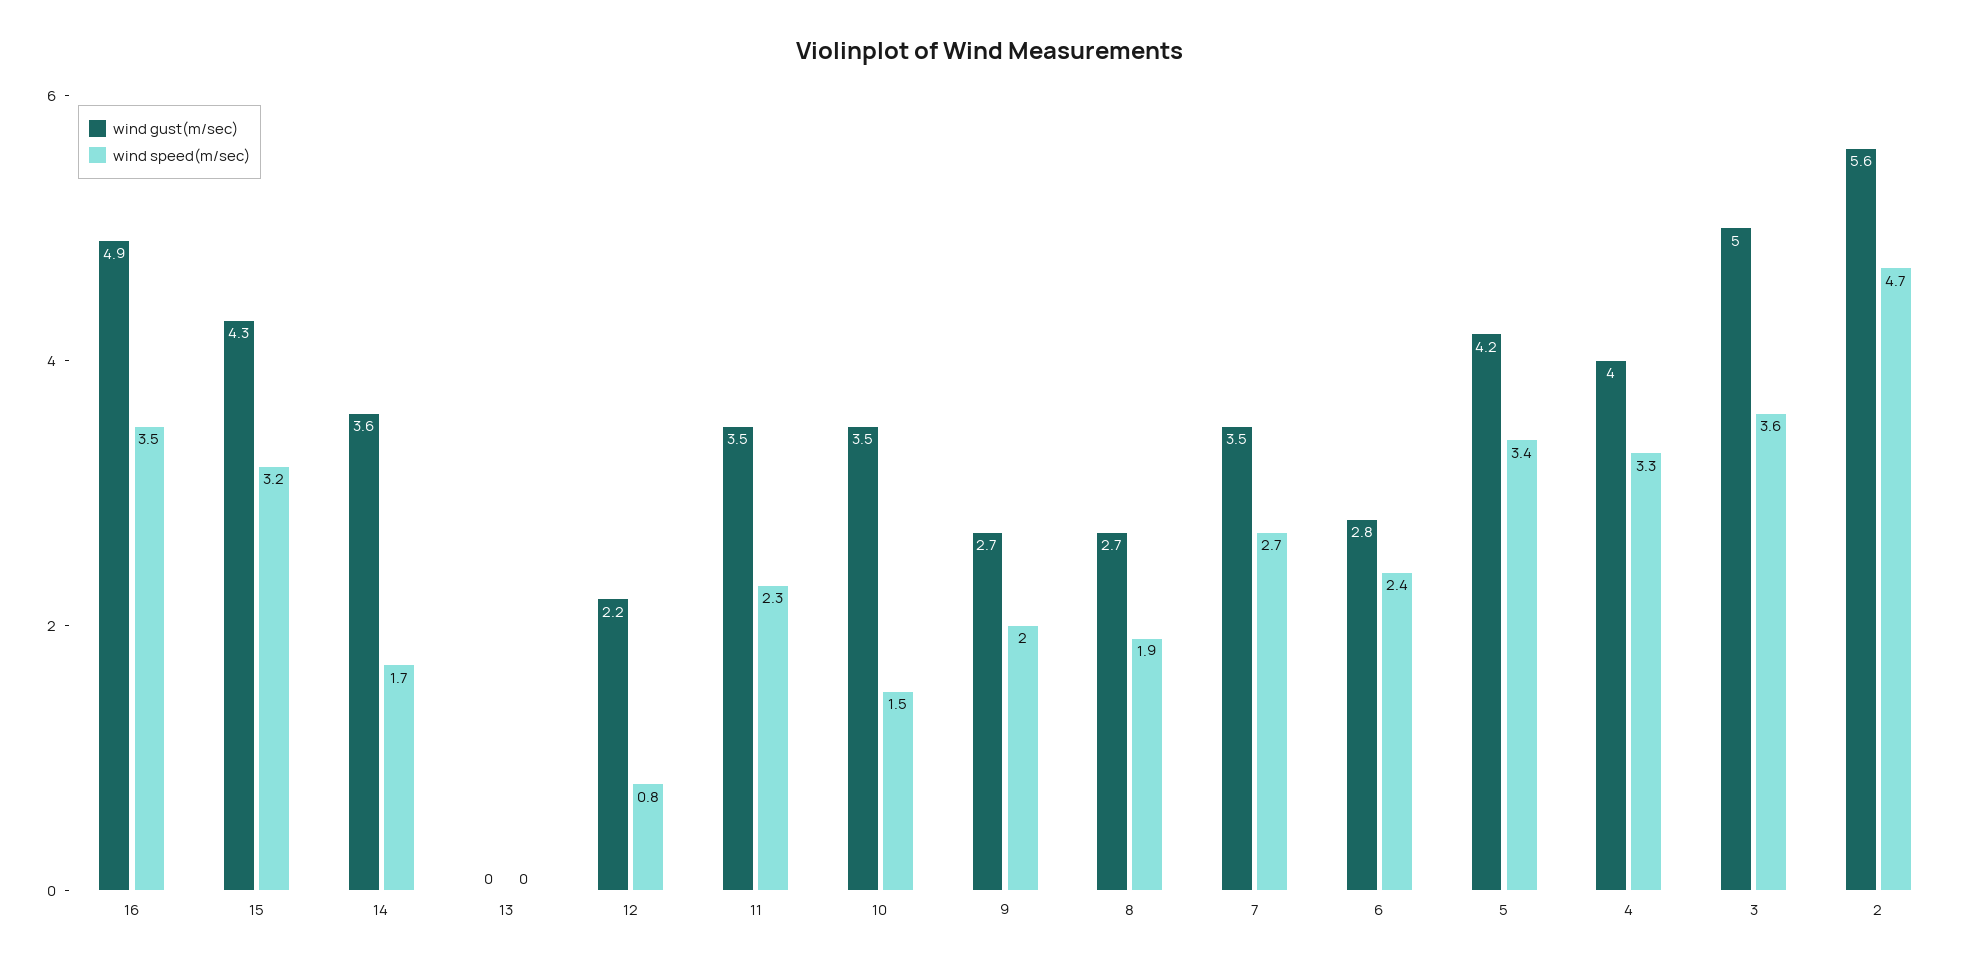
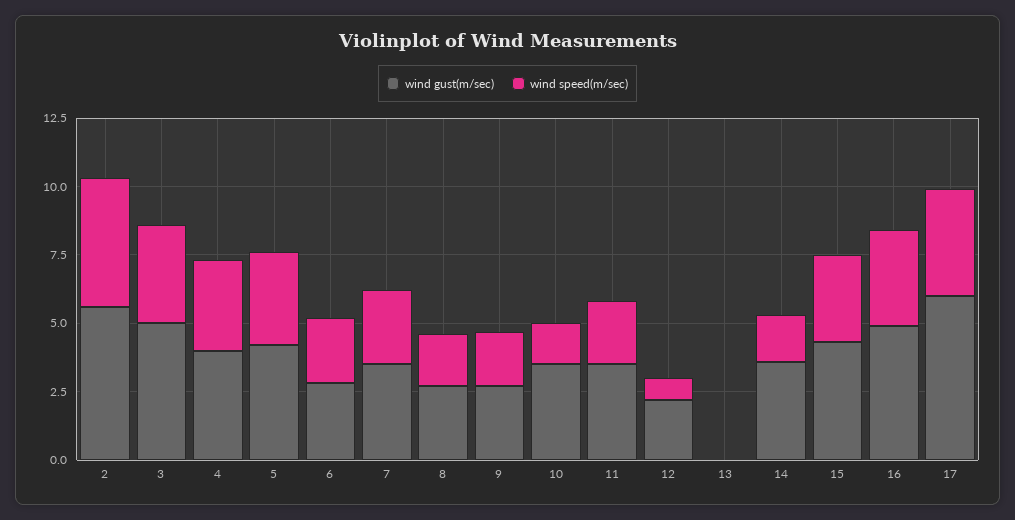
  {
    "wind gust(m/sec)": {
      "16": 4.9,
      "15": 4.3,
      "14": 3.6,
      "13": 0,
      "12": 2.2,
      "11": 3.5,
      "10": 3.5,
      "9": 2.7,
      "8": 2.7,
      "7": 3.5,
      "6": 2.8,
      "5": 4.2,
      "4": 4,
      "3": 5,
-     "2": 5.6
+     "2": 5.6,
+     "17": 6
    },
    "wind speed(m/sec)": {
      "16": 3.5,
      "15": 3.2,
      "14": 1.7,
      "13": 0,
      "12": 0.8,
      "11": 2.3,
      "10": 1.5,
      "9": 2,
      "8": 1.9,
      "7": 2.7,
      "6": 2.4,
      "5": 3.4,
      "4": 3.3,
      "3": 3.6,
-     "2": 4.7
+     "2": 4.7,
+     "17": 4
    }
  }

